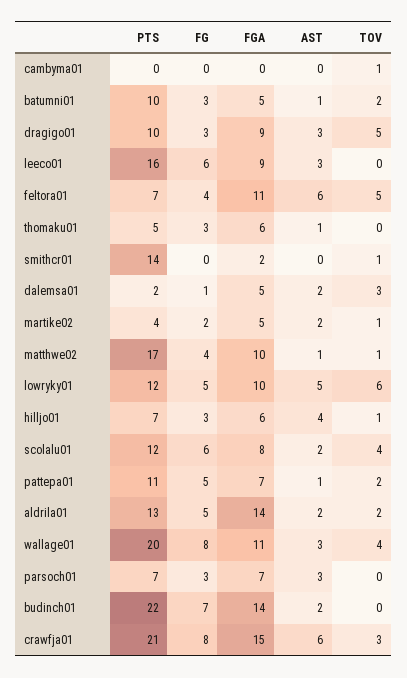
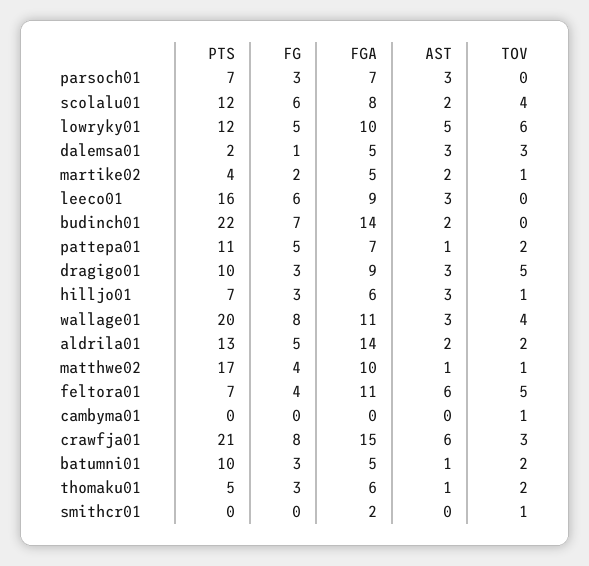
  {
    "PTS": {
      "cambyma01": 0,
      "batumni01": 10,
      "dragigo01": 10,
      "leeco01": 16,
      "feltora01": 7,
      "thomaku01": 5,
-     "smithcr01": 14,
+     "smithcr01": 0,
      "dalemsa01": 2,
      "martike02": 4,
      "matthwe02": 17,
      "lowryky01": 12,
      "hilljo01": 7,
      "scolalu01": 12,
      "pattepa01": 11,
      "aldrila01": 13,
      "wallage01": 20,
      "parsoch01": 7,
      "budinch01": 22,
      "crawfja01": 21
    },
    "FG": {
      "cambyma01": 0,
      "batumni01": 3,
      "dragigo01": 3,
      "leeco01": 6,
      "feltora01": 4,
      "thomaku01": 3,
      "smithcr01": 0,
      "dalemsa01": 1,
      "martike02": 2,
      "matthwe02": 4,
      "lowryky01": 5,
      "hilljo01": 3,
      "scolalu01": 6,
      "pattepa01": 5,
      "aldrila01": 5,
      "wallage01": 8,
      "parsoch01": 3,
      "budinch01": 7,
      "crawfja01": 8
    },
    "FGA": {
      "cambyma01": 0,
      "batumni01": 5,
      "dragigo01": 9,
      "leeco01": 9,
      "feltora01": 11,
      "thomaku01": 6,
      "smithcr01": 2,
      "dalemsa01": 5,
      "martike02": 5,
      "matthwe02": 10,
      "lowryky01": 10,
      "hilljo01": 6,
      "scolalu01": 8,
      "pattepa01": 7,
      "aldrila01": 14,
      "wallage01": 11,
      "parsoch01": 7,
      "budinch01": 14,
      "crawfja01": 15
    },
    "AST": {
      "cambyma01": 0,
      "batumni01": 1,
      "dragigo01": 3,
      "leeco01": 3,
      "feltora01": 6,
      "thomaku01": 1,
      "smithcr01": 0,
-     "dalemsa01": 2,
+     "dalemsa01": 3,
      "martike02": 2,
      "matthwe02": 1,
      "lowryky01": 5,
-     "hilljo01": 4,
+     "hilljo01": 3,
      "scolalu01": 2,
      "pattepa01": 1,
      "aldrila01": 2,
      "wallage01": 3,
      "parsoch01": 3,
      "budinch01": 2,
      "crawfja01": 6
    },
    "TOV": {
      "cambyma01": 1,
      "batumni01": 2,
      "dragigo01": 5,
      "leeco01": 0,
      "feltora01": 5,
-     "thomaku01": 0,
+     "thomaku01": 2,
      "smithcr01": 1,
      "dalemsa01": 3,
      "martike02": 1,
      "matthwe02": 1,
      "lowryky01": 6,
      "hilljo01": 1,
      "scolalu01": 4,
      "pattepa01": 2,
      "aldrila01": 2,
      "wallage01": 4,
      "parsoch01": 0,
      "budinch01": 0,
      "crawfja01": 3
    }
  }

